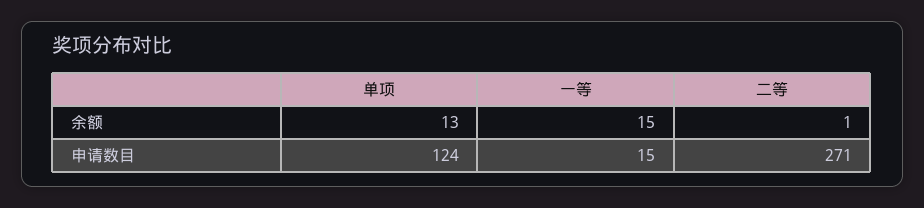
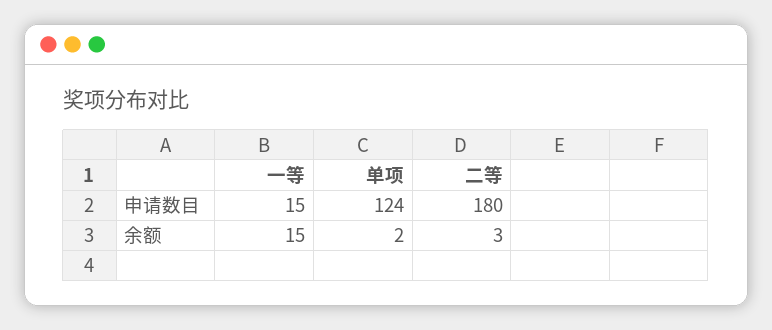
  {
    "单项": {
-     "余额": 13,
+     "余额": 2,
      "申请数目": 124
    },
    "一等": {
      "余额": 15,
      "申请数目": 15
    },
    "二等": {
-     "余额": 1,
+     "余额": 3,
-     "申请数目": 271
+     "申请数目": 180
    }
  }

